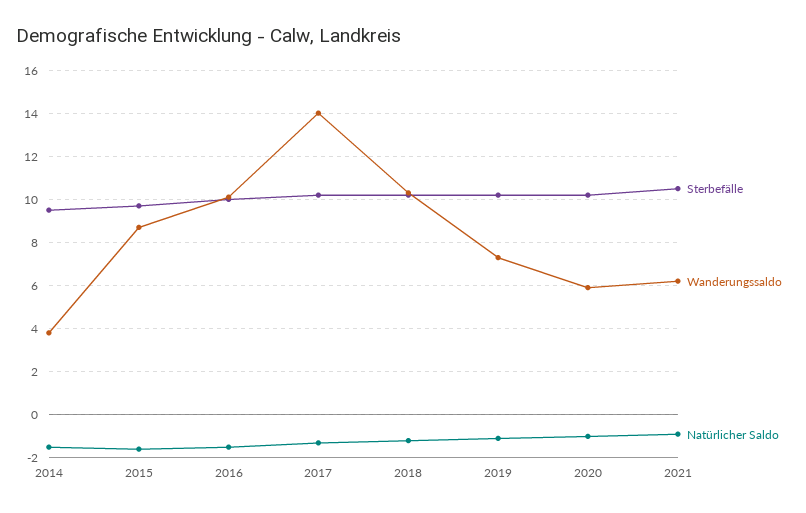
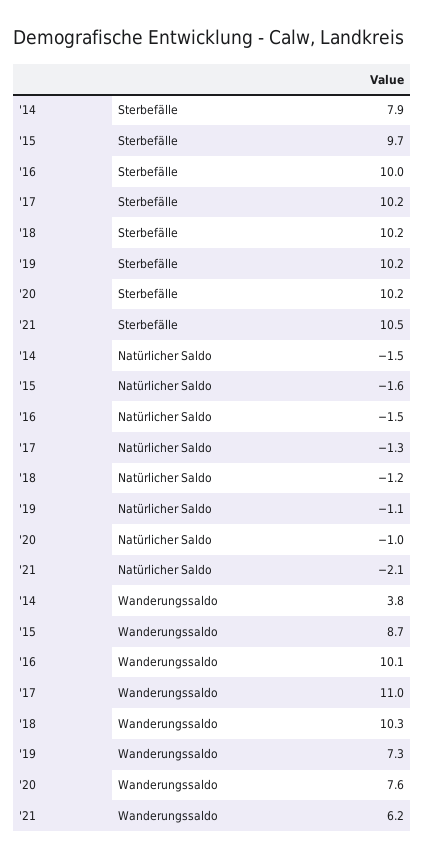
  {
    "Sterbefälle": {
-     "2014": 9.5,
+     "2014": 7.9,
      "2015": 9.7,
      "2016": 10,
      "2017": 10.2,
      "2018": 10.2,
      "2019": 10.2,
      "2020": 10.2,
      "2021": 10.5
    },
    "Wanderungssaldo": {
      "2014": 3.8,
      "2015": 8.7,
      "2016": 10.1,
-     "2017": 14,
+     "2017": 11,
      "2018": 10.3,
      "2019": 7.3,
-     "2020": 6,
+     "2020": 7.6,
      "2021": 6.2
    },
    "Natürlicher Saldo": {
      "2014": -1.5,
      "2015": -1.6,
      "2016": -1.5,
      "2017": -1.3,
      "2018": -1.2,
      "2019": -1.1,
      "2020": -1,
-     "2021": -1
+     "2021": -2.1
    }
  }

